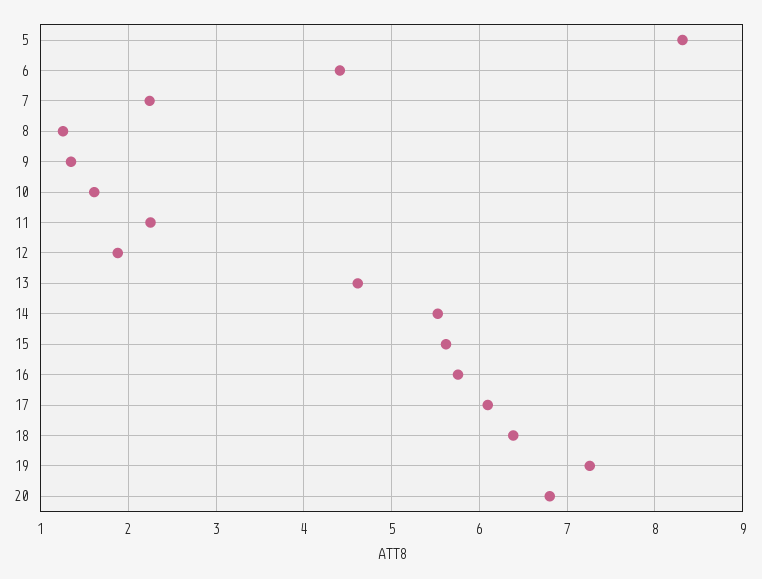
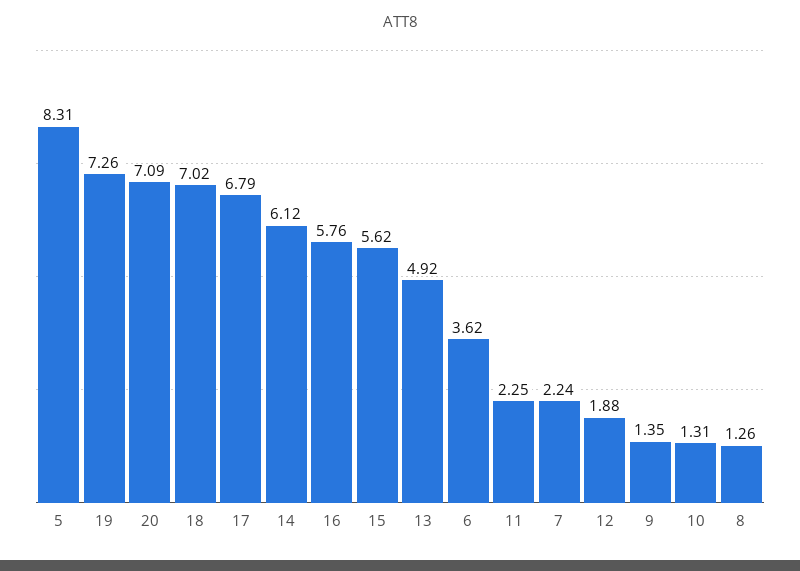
  {
    "5": 8.31,
-   "6": 4.4,
+   "6": 3.62,
    "7": 2.24,
    "8": 1.26,
    "9": 1.35,
-   "10": 1.6,
+   "10": 1.31,
    "11": 2.25,
    "12": 1.88,
-   "13": 4.6,
+   "13": 4.92,
-   "14": 5.5,
+   "14": 6.12,
    "15": 5.62,
    "16": 5.76,
-   "17": 6.1,
+   "17": 6.79,
-   "18": 6.4,
+   "18": 7.02,
    "19": 7.26,
-   "20": 6.8
+   "20": 7.09
  }

